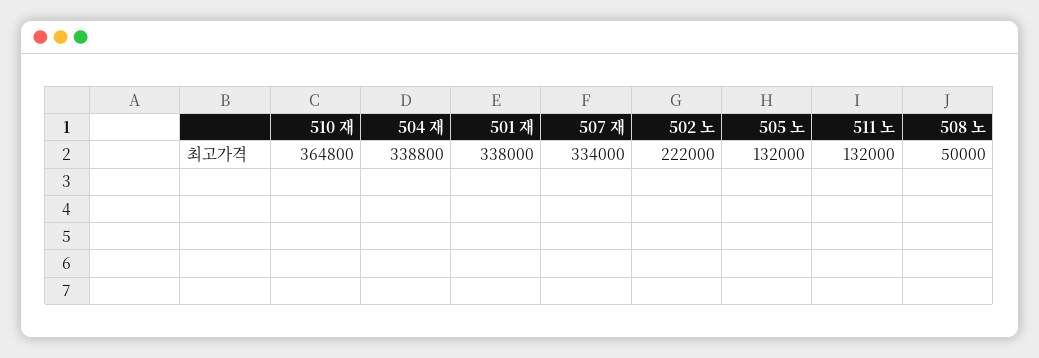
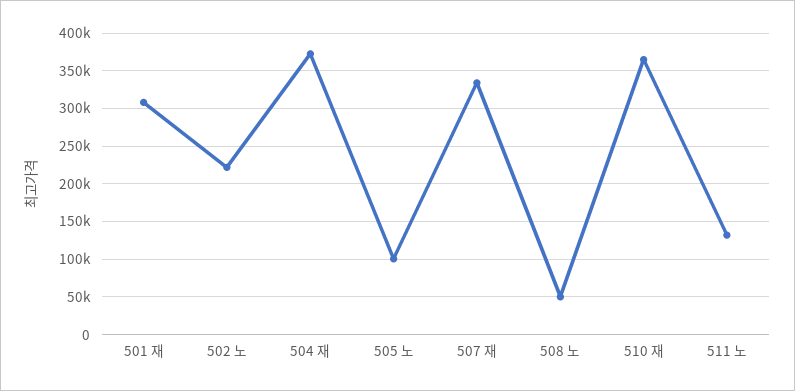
  {
    "510 재": 364800,
-   "504 재": 338800,
+   "504 재": 370000,
-   "501 재": 338000,
+   "501 재": 310000,
    "507 재": 334000,
    "502 노": 222000,
-   "505 노": 132000,
+   "505 노": 100000,
    "511 노": 132000,
    "508 노": 50000
  }

